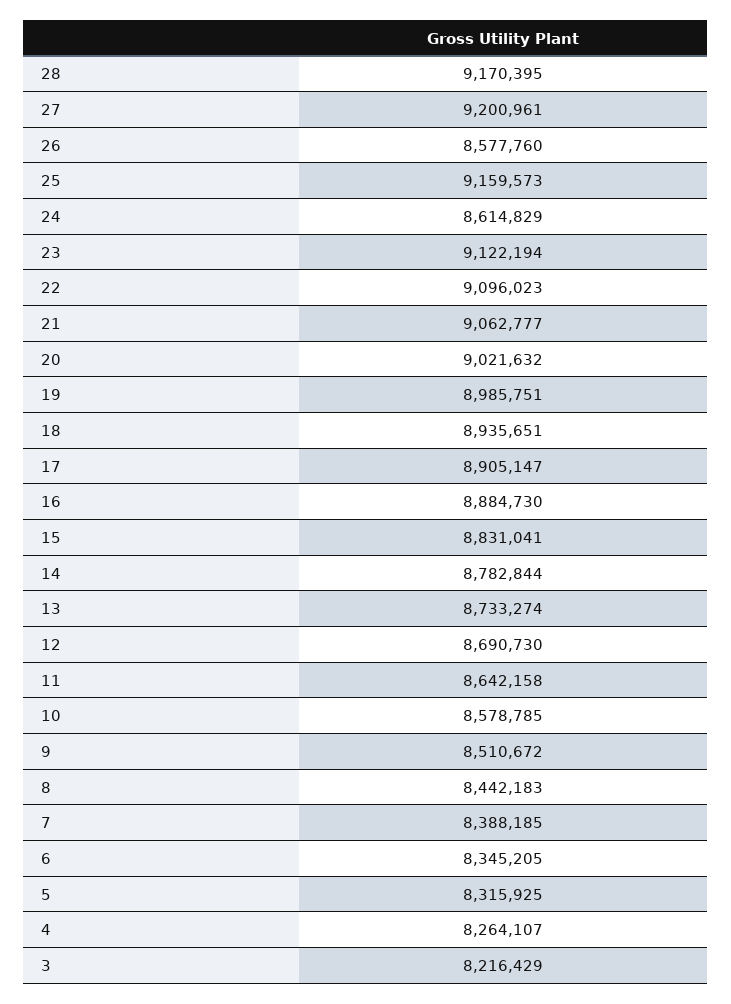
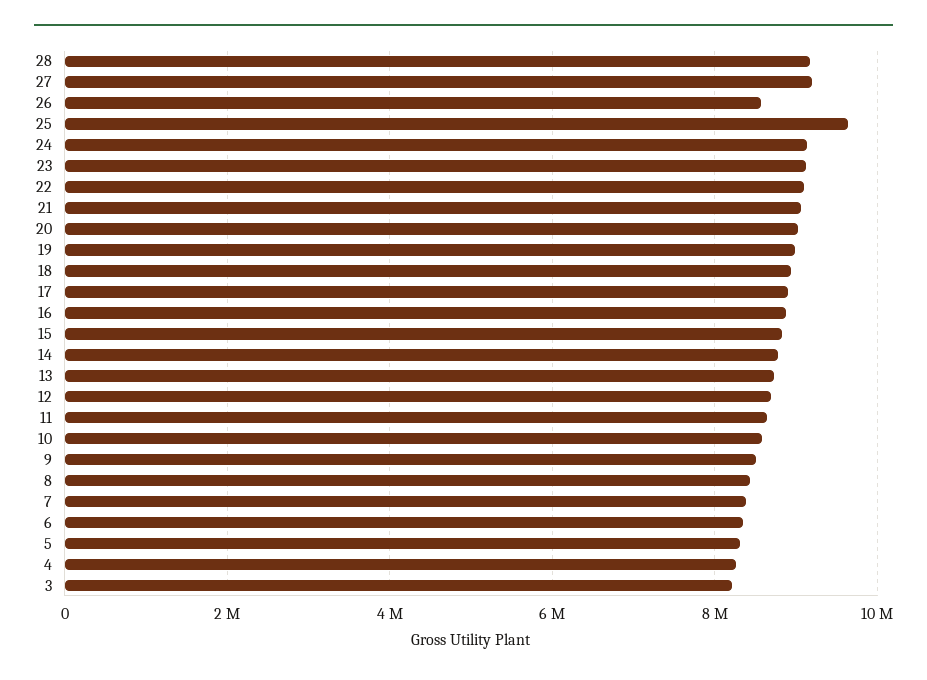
  {
    "28": 9170395,
    "27": 9200961,
    "26": 8577760,
-   "25": 9159573,
+   "25": 9600000,
-   "24": 8614829,
+   "24": 9200000,
    "23": 9122194,
    "22": 9096023,
    "21": 9062777,
    "20": 9021632,
    "19": 8985751,
    "18": 8935651,
    "17": 8905147,
    "16": 8884730,
    "15": 8831041,
    "14": 8782844,
    "13": 8733274,
    "12": 8690730,
    "11": 8642158,
    "10": 8578785,
    "9": 8510672,
    "8": 8442183,
    "7": 8388185,
    "6": 8345205,
    "5": 8315925,
    "4": 8264107,
    "3": 8216429
  }

